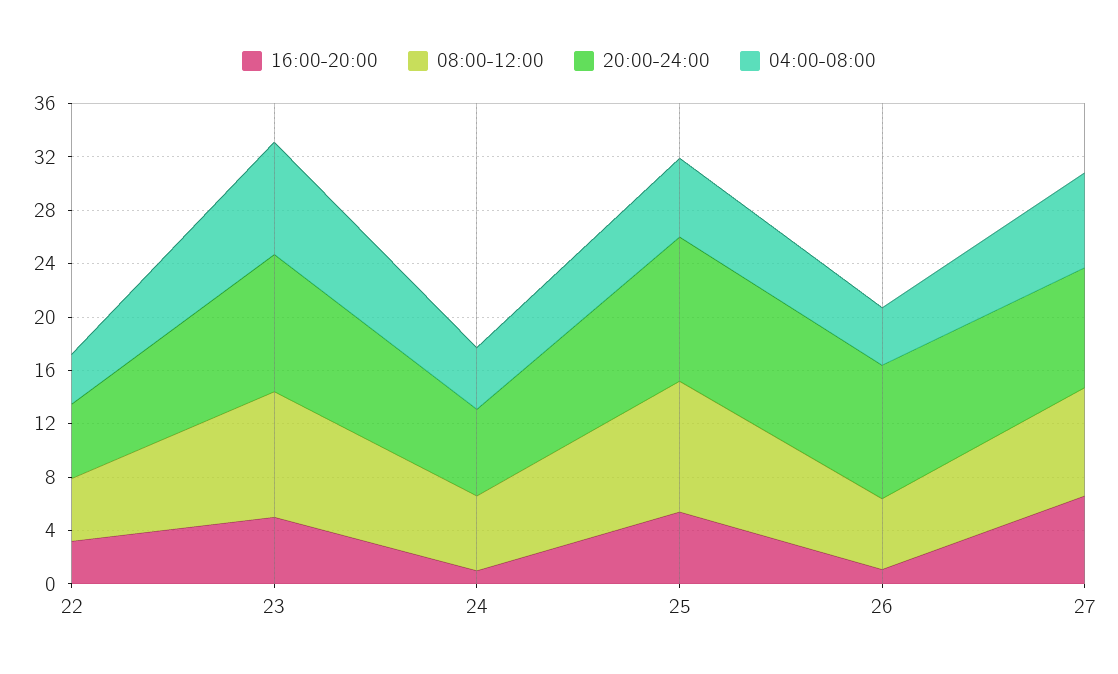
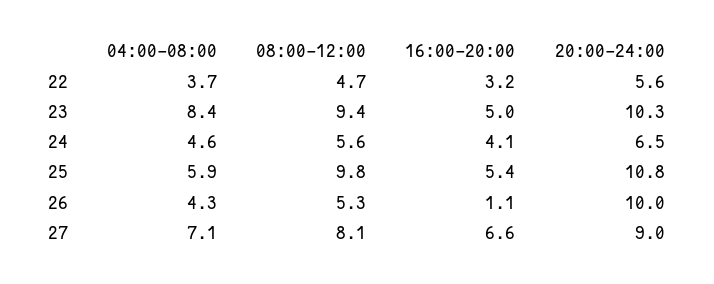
  {
    "16:00-20:00": {
      "22": 3.2,
      "23": 5,
-     "24": 1,
+     "24": 4.1,
      "25": 5.4,
      "26": 1.1,
      "27": 6.6
    },
    "08:00-12:00": {
      "22": 4.7,
      "23": 9.4,
      "24": 5.6,
      "25": 9.8,
      "26": 5.3,
      "27": 8.1
    },
    "20:00-24:00": {
      "22": 5.6,
      "23": 10.3,
      "24": 6.5,
      "25": 10.8,
      "26": 10,
      "27": 9
    },
    "04:00-08:00": {
      "22": 3.7,
      "23": 8.4,
      "24": 4.6,
      "25": 5.9,
      "26": 4.3,
      "27": 7.1
    }
  }

